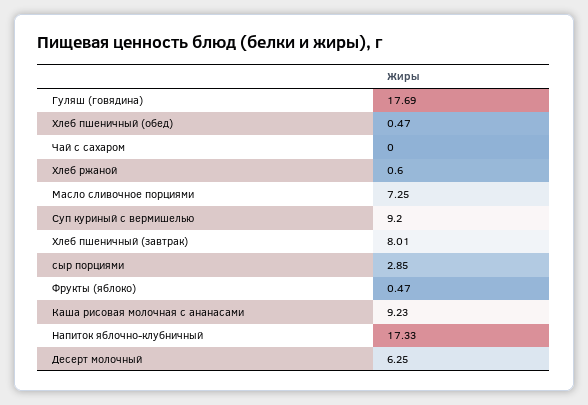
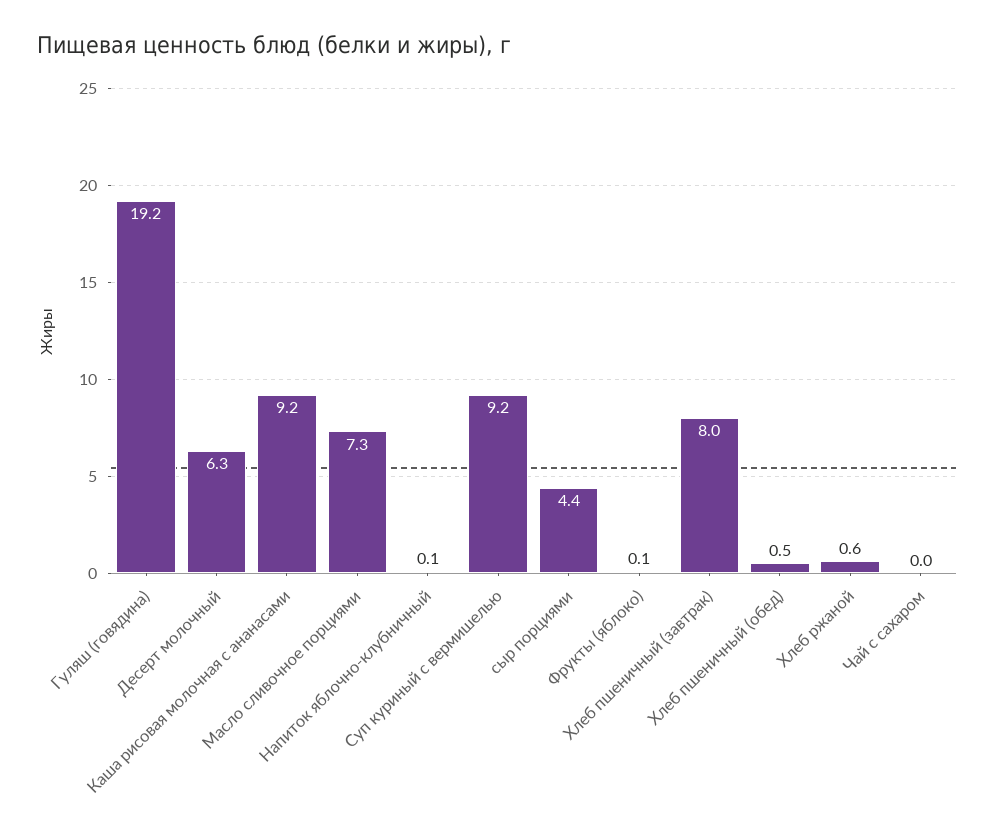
  {
-   "Гуляш (говядина)": 17.69,
+   "Гуляш (говядина)": 19.2,
    "Хлеб пшеничный (обед)": 0.47,
    "Чай с сахаром": 0,
    "Хлеб ржаной": 0.6,
    "Масло сливочное порциями": 7.25,
    "Суп куриный с вермишелью": 9.2,
    "Хлеб пшеничный (завтрак)": 8.01,
-   "сыр порциями": 2.85,
+   "сыр порциями": 4.4,
-   "Фрукты (яблоко)": 0.47,
+   "Фрукты (яблоко)": 0.1,
    "Каша рисовая молочная с ананасами": 9.23,
-   "Напиток яблочно-клубничный": 17.33,
+   "Напиток яблочно-клубничный": 0.1,
    "Десерт молочный": 6.25
  }

